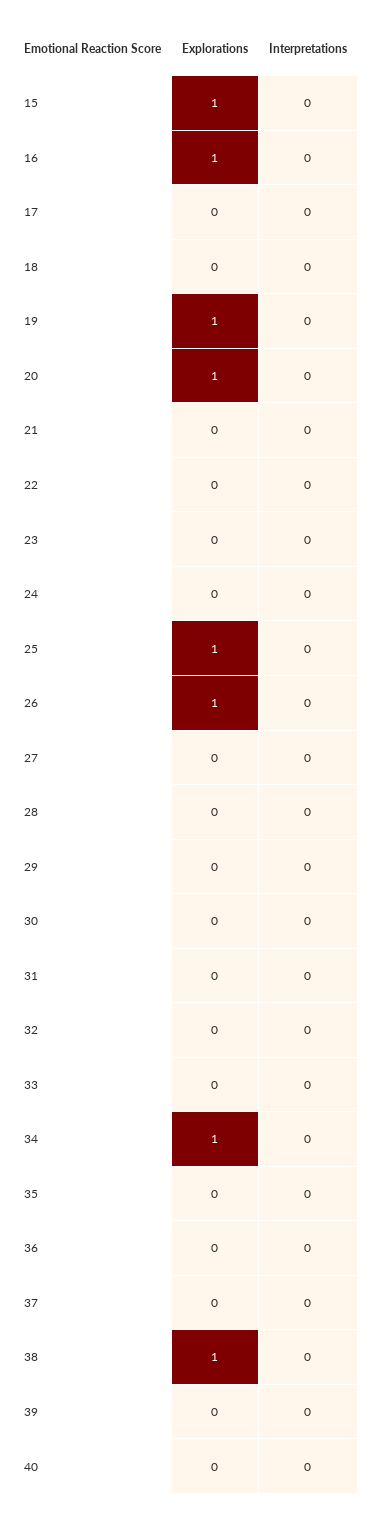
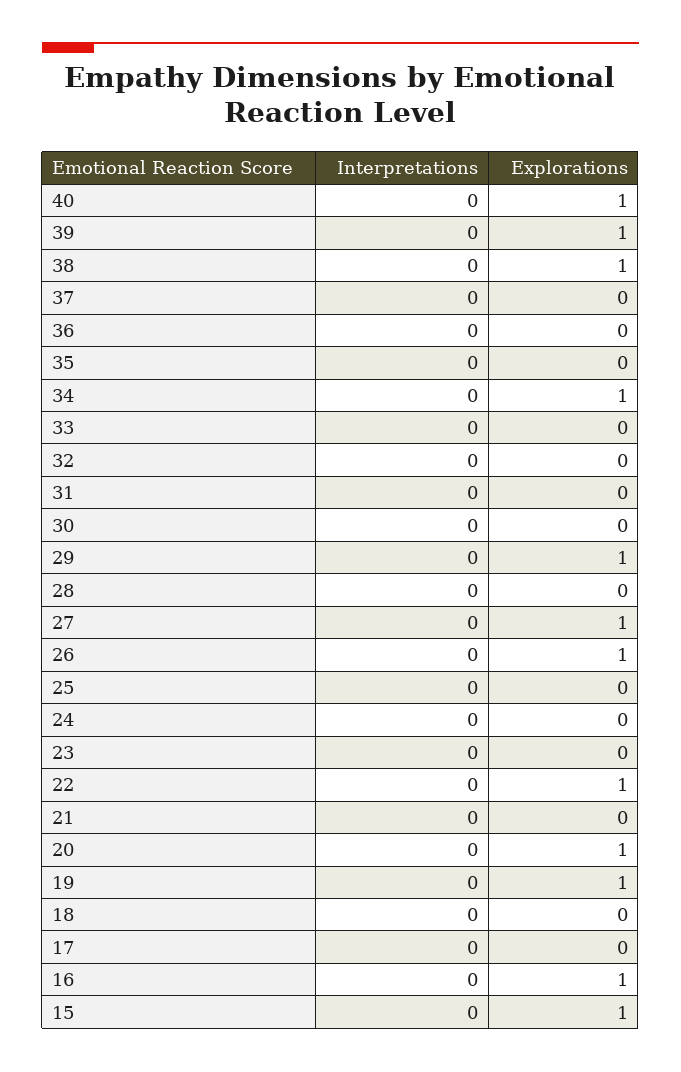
  {
    "Explorations": {
      "15": 1,
      "16": 1,
      "17": 0,
      "18": 0,
      "19": 1,
      "20": 1,
      "21": 0,
-     "22": 0,
+     "22": 1,
      "23": 0,
      "24": 0,
-     "25": 1,
+     "25": 0,
      "26": 1,
-     "27": 0,
+     "27": 1,
      "28": 0,
-     "29": 0,
+     "29": 1,
      "30": 0,
      "31": 0,
      "32": 0,
      "33": 0,
      "34": 1,
      "35": 0,
      "36": 0,
      "37": 0,
      "38": 1,
-     "39": 0,
+     "39": 1,
-     "40": 0
+     "40": 1
    },
    "Interpretations": {
      "15": 0,
      "16": 0,
      "17": 0,
      "18": 0,
      "19": 0,
      "20": 0,
      "21": 0,
      "22": 0,
      "23": 0,
      "24": 0,
      "25": 0,
      "26": 0,
      "27": 0,
      "28": 0,
      "29": 0,
      "30": 0,
      "31": 0,
      "32": 0,
      "33": 0,
      "34": 0,
      "35": 0,
      "36": 0,
      "37": 0,
      "38": 0,
      "39": 0,
      "40": 0
    }
  }

